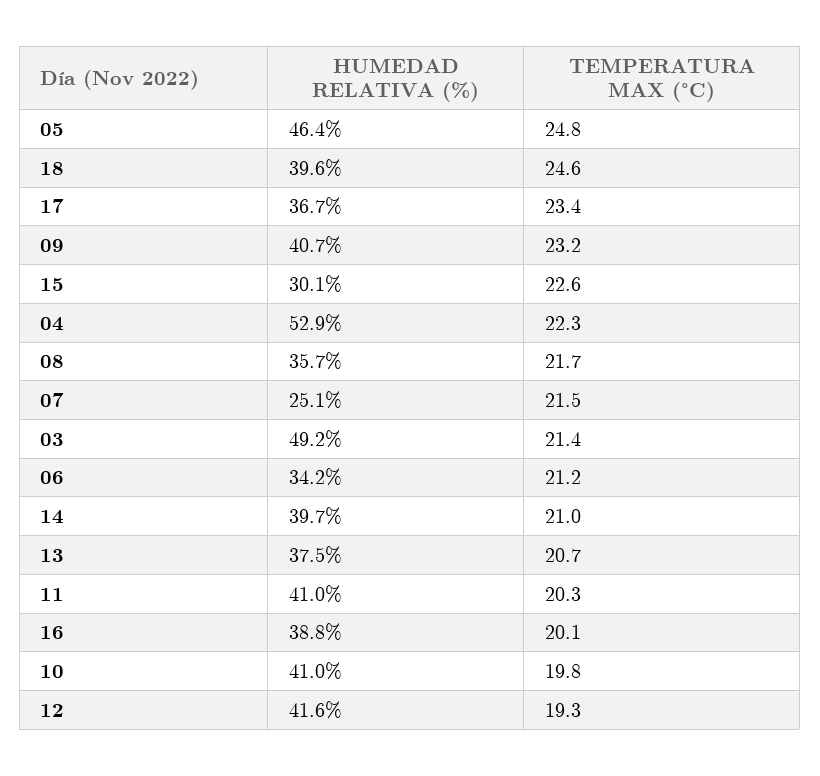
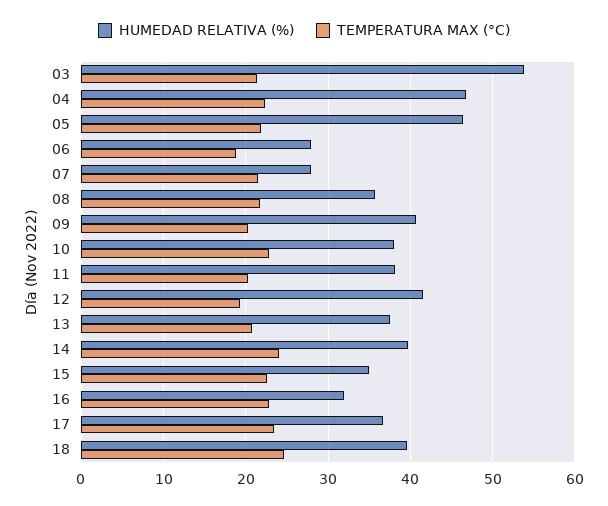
  {
    "HUMEDAD RELATIVA (%)": {
      "05": 46.4,
      "18": 39.6,
      "17": 36.7,
      "09": 40.7,
-     "15": 30.1,
+     "15": 35,
-     "04": 52.9,
+     "04": 47,
      "08": 35.7,
-     "07": 25.1,
+     "07": 28,
-     "03": 49.2,
+     "03": 54,
-     "06": 34.2,
+     "06": 28,
      "14": 39.7,
      "13": 37.5,
-     "11": 41,
+     "11": 38,
-     "16": 38.8,
+     "16": 32,
-     "10": 41,
+     "10": 38,
      "12": 41.6
    },
    "TEMPERATURA MAX (°C)": {
-     "05": 24.8,
+     "05": 22,
      "18": 24.6,
      "17": 23.4,
-     "09": 23.2,
+     "09": 20,
      "15": 22.6,
      "04": 22.3,
      "08": 21.7,
      "07": 21.5,
      "03": 21.4,
-     "06": 21.2,
+     "06": 19,
-     "14": 21,
+     "14": 24,
      "13": 20.7,
      "11": 20.3,
-     "16": 20.1,
+     "16": 23,
-     "10": 19.8,
+     "10": 23,
      "12": 19.3
    }
  }

